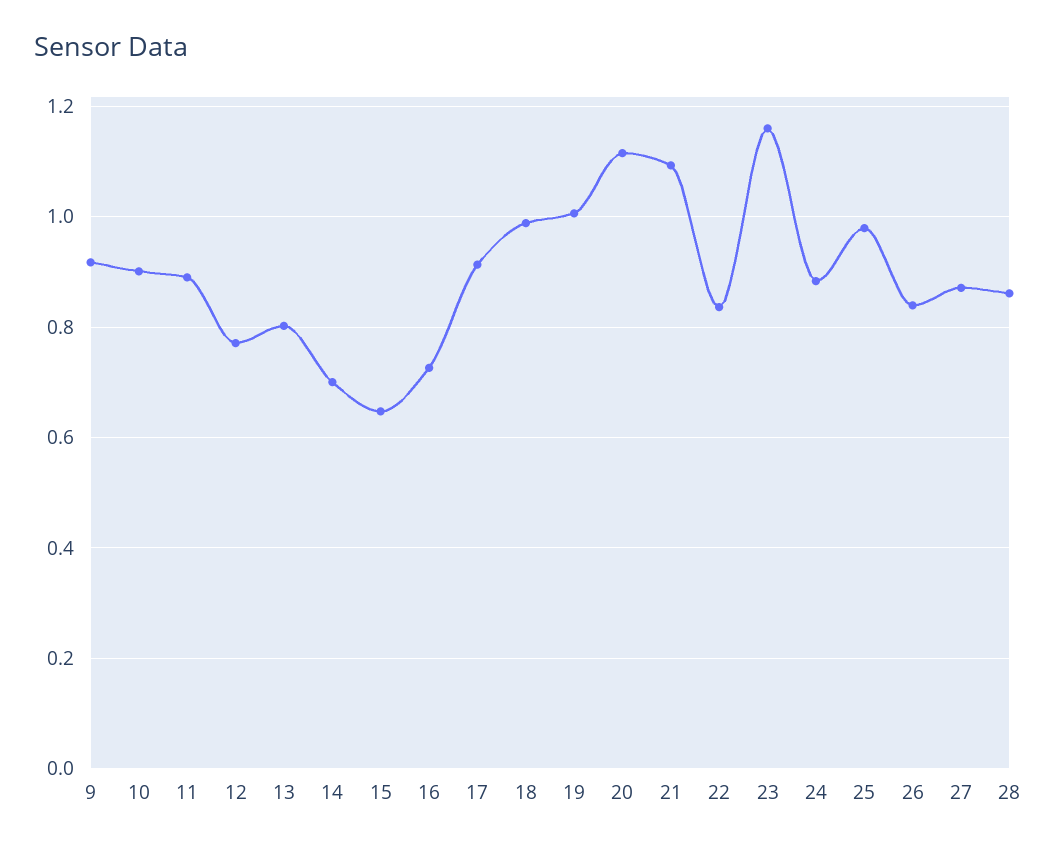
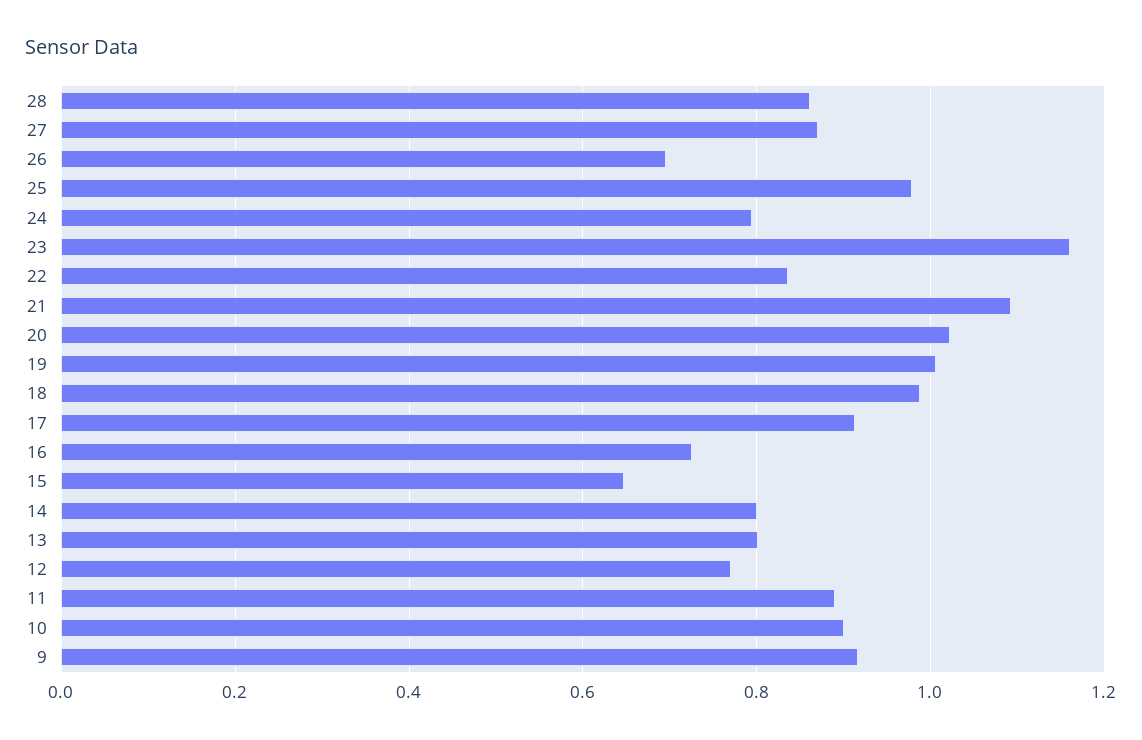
  {
    "9": 0.92,
    "10": 0.9,
    "11": 0.9,
    "12": 0.78,
    "13": 0.8,
-   "14": 0.7,
+   "14": 0.8,
    "15": 0.64,
    "16": 0.72,
    "17": 0.92,
    "18": 0.98,
    "19": 1,
-   "20": 1.12,
+   "20": 1.02,
    "21": 1.1,
    "22": 0.84,
    "23": 1.16,
-   "24": 0.88,
+   "24": 0.8,
    "25": 0.98,
-   "26": 0.84,
+   "26": 0.7,
    "27": 0.88,
    "28": 0.86
  }

